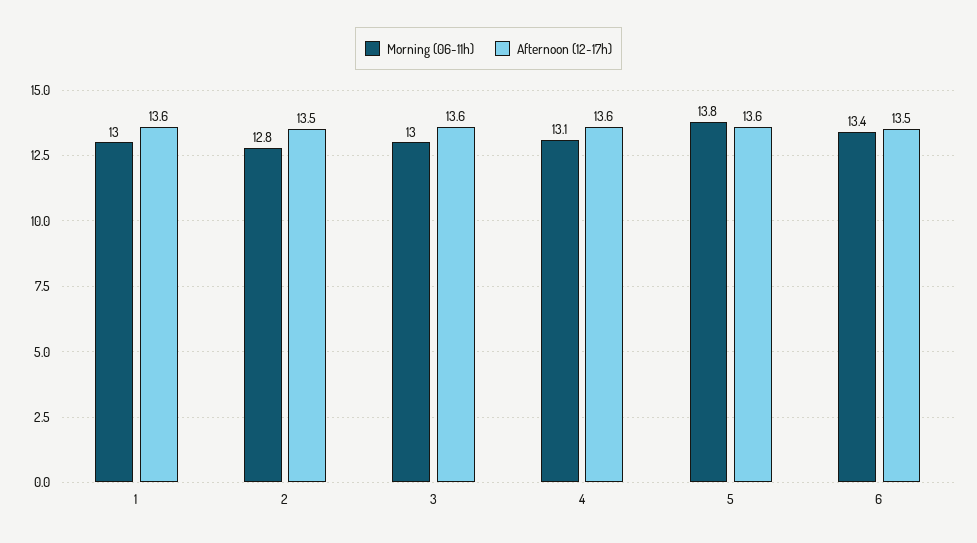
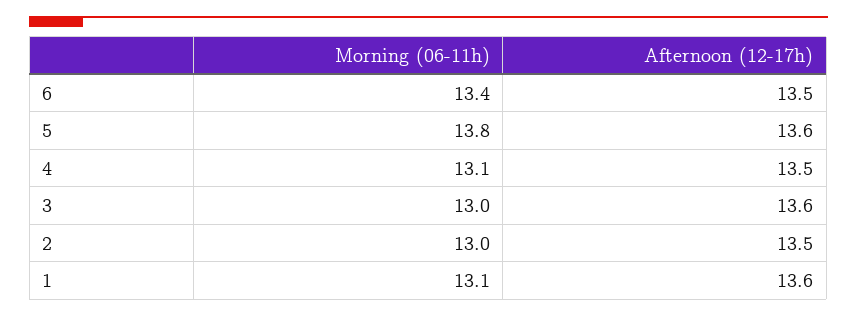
  {
    "Morning (06-11h)": {
-     "1": 13,
+     "1": 13.1,
-     "2": 12.8,
+     "2": 13,
      "3": 13,
      "4": 13.1,
      "5": 13.8,
      "6": 13.4
    },
    "Afternoon (12-17h)": {
      "1": 13.6,
      "2": 13.5,
      "3": 13.6,
-     "4": 13.6,
+     "4": 13.5,
      "5": 13.6,
      "6": 13.5
    }
  }

